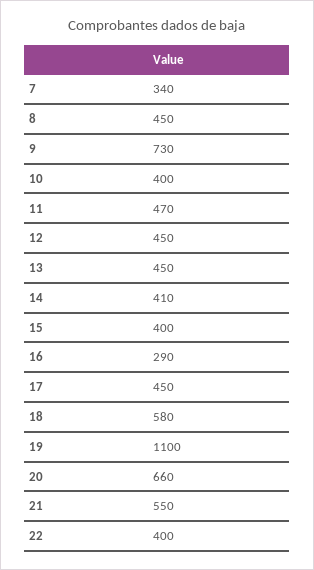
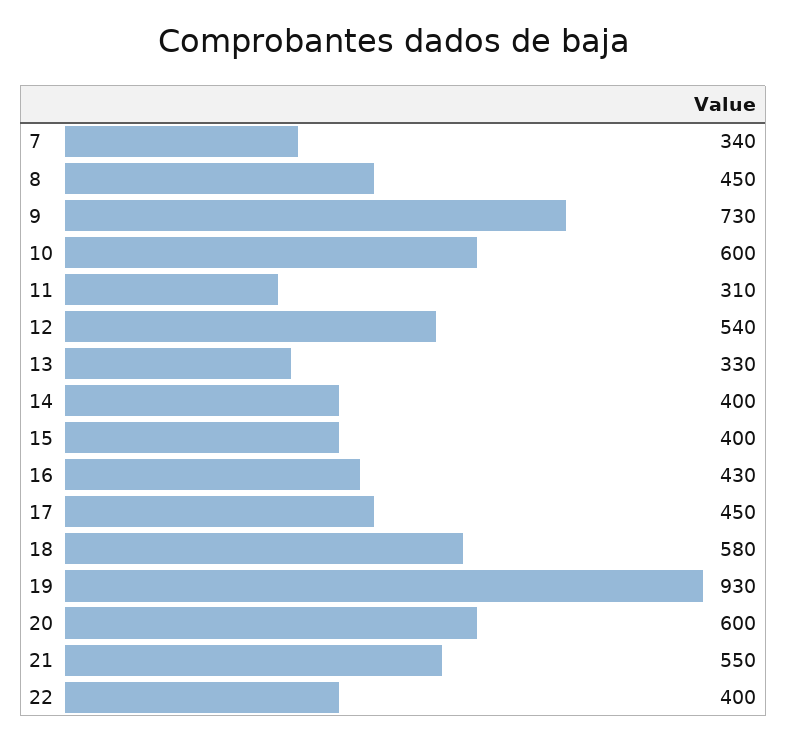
  {
    "7": 340,
    "8": 450,
    "9": 730,
-   "10": 400,
+   "10": 600,
-   "11": 470,
+   "11": 310,
-   "12": 450,
+   "12": 540,
-   "13": 450,
+   "13": 330,
-   "14": 410,
+   "14": 400,
    "15": 400,
-   "16": 290,
+   "16": 430,
    "17": 450,
    "18": 580,
-   "19": 1100,
+   "19": 930,
-   "20": 660,
+   "20": 600,
    "21": 550,
    "22": 400
  }

